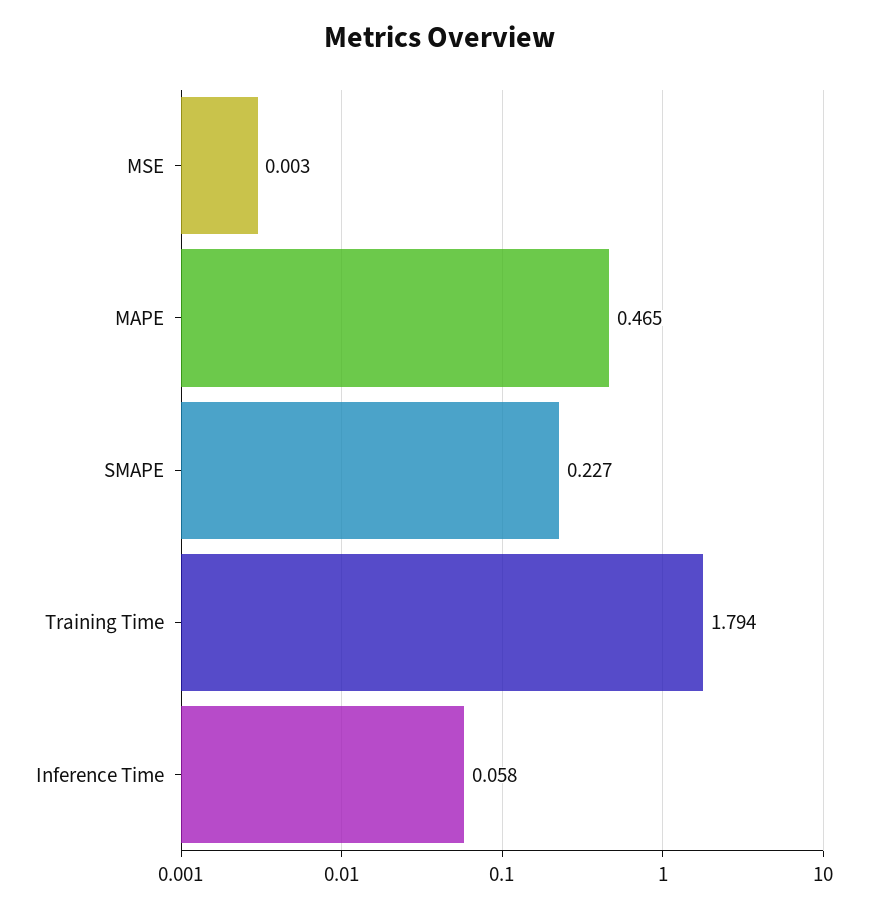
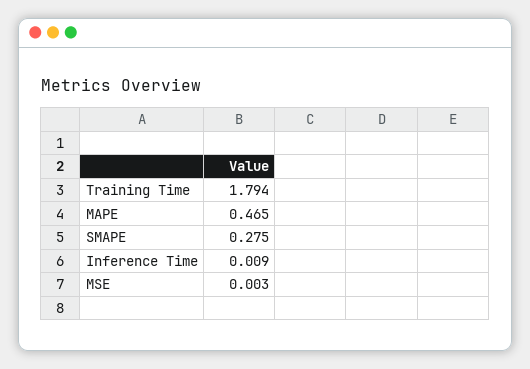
  {
    "MSE": 0.003,
    "MAPE": 0.465,
-   "SMAPE": 0.227,
+   "SMAPE": 0.275,
    "Training Time": 1.794,
-   "Inference Time": 0.058
+   "Inference Time": 0.009
  }

